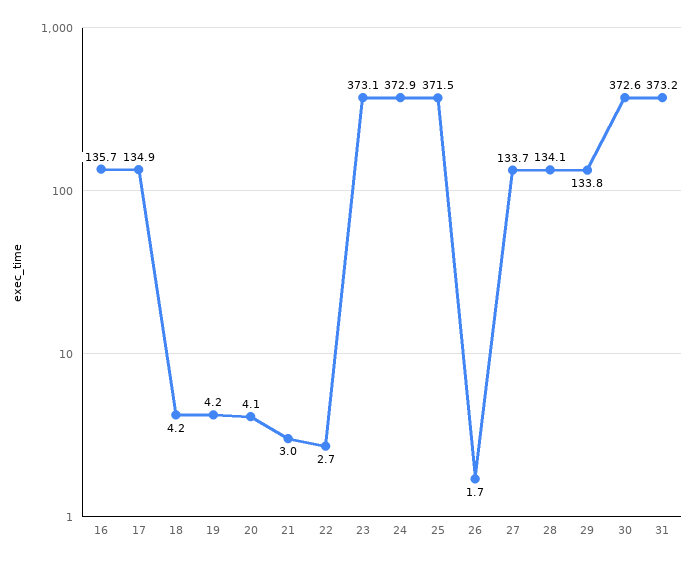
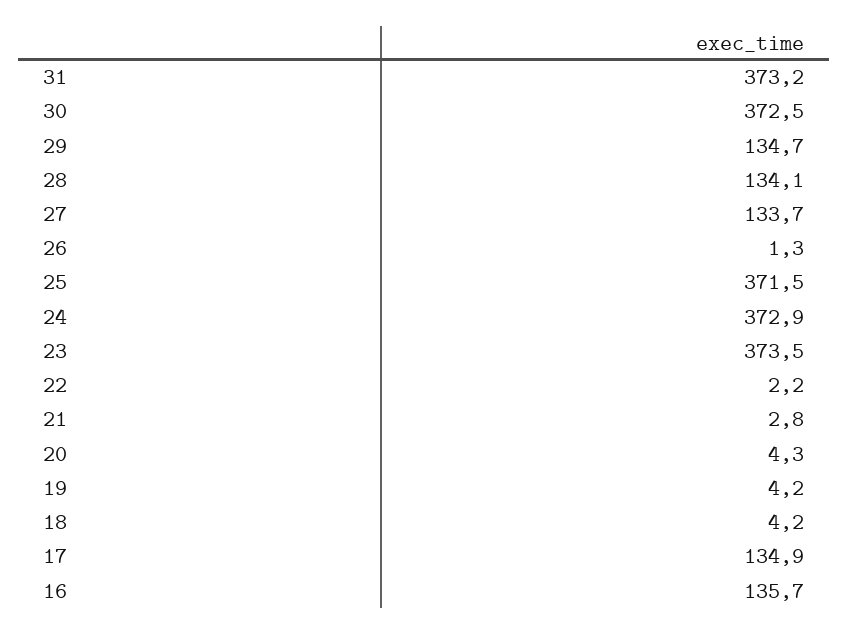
  {
    "16": 135.7,
    "17": 134.9,
    "18": 4.2,
    "19": 4.2,
-   "20": 4.1,
+   "20": 4.3,
-   "21": 3,
+   "21": 2.8,
-   "22": 2.7,
+   "22": 2.2,
-   "23": 373.1,
+   "23": 373.5,
    "24": 372.9,
    "25": 371.5,
-   "26": 1.7,
+   "26": 1.3,
    "27": 133.7,
    "28": 134.1,
-   "29": 133.8,
+   "29": 134.7,
-   "30": 372.6,
+   "30": 372.5,
    "31": 373.2
  }

